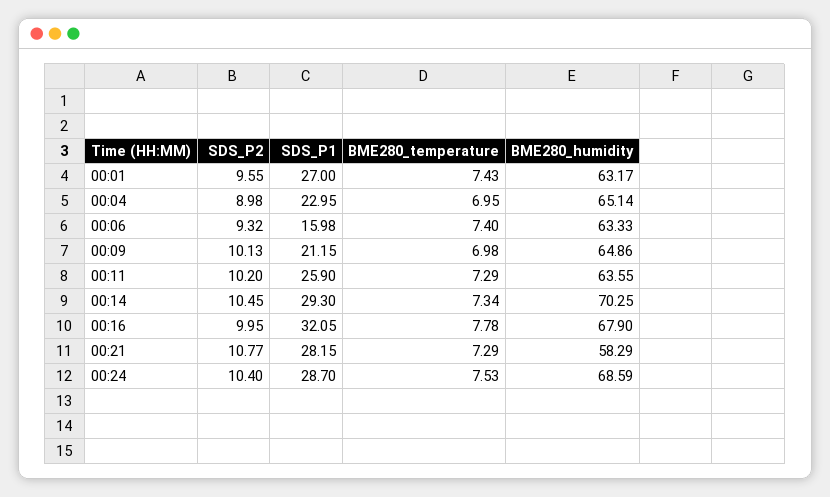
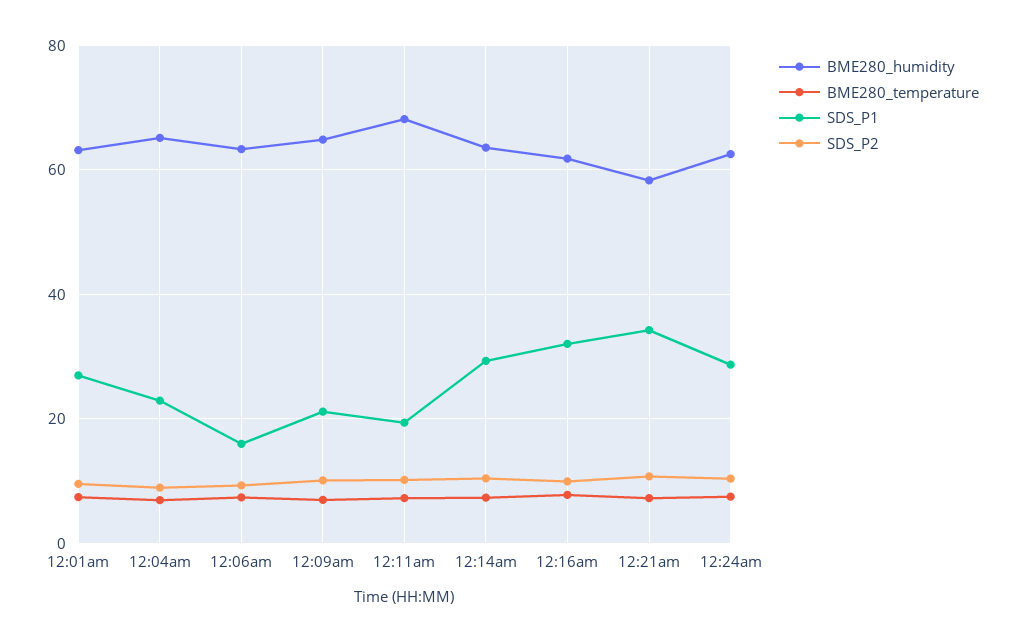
  {
    "SDS_P2": {
      "00:01": 9.55,
      "00:04": 8.98,
      "00:06": 9.32,
      "00:09": 10.13,
      "00:11": 10.2,
      "00:14": 10.45,
      "00:16": 9.95,
      "00:21": 10.77,
      "00:24": 10.4
    },
    "SDS_P1": {
      "00:01": 27,
      "00:04": 22.95,
      "00:06": 15.98,
      "00:09": 21.15,
-     "00:11": 25.9,
+     "00:11": 20,
      "00:14": 29.3,
      "00:16": 32.05,
-     "00:21": 28.15,
+     "00:21": 34,
      "00:24": 28.7
    },
    "BME280_temperature": {
      "00:01": 7.43,
      "00:04": 6.95,
      "00:06": 7.4,
      "00:09": 6.98,
      "00:11": 7.29,
      "00:14": 7.34,
      "00:16": 7.78,
      "00:21": 7.29,
      "00:24": 7.53
    },
    "BME280_humidity": {
      "00:01": 63.17,
      "00:04": 65.14,
      "00:06": 63.33,
      "00:09": 64.86,
-     "00:11": 63.55,
+     "00:11": 68,
-     "00:14": 70.25,
+     "00:14": 64,
-     "00:16": 67.9,
+     "00:16": 62,
      "00:21": 58.29,
-     "00:24": 68.59
+     "00:24": 62
    }
  }

